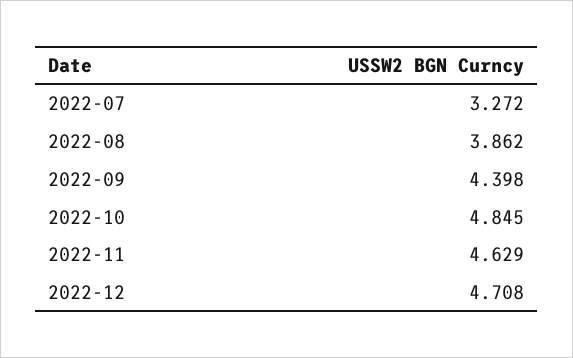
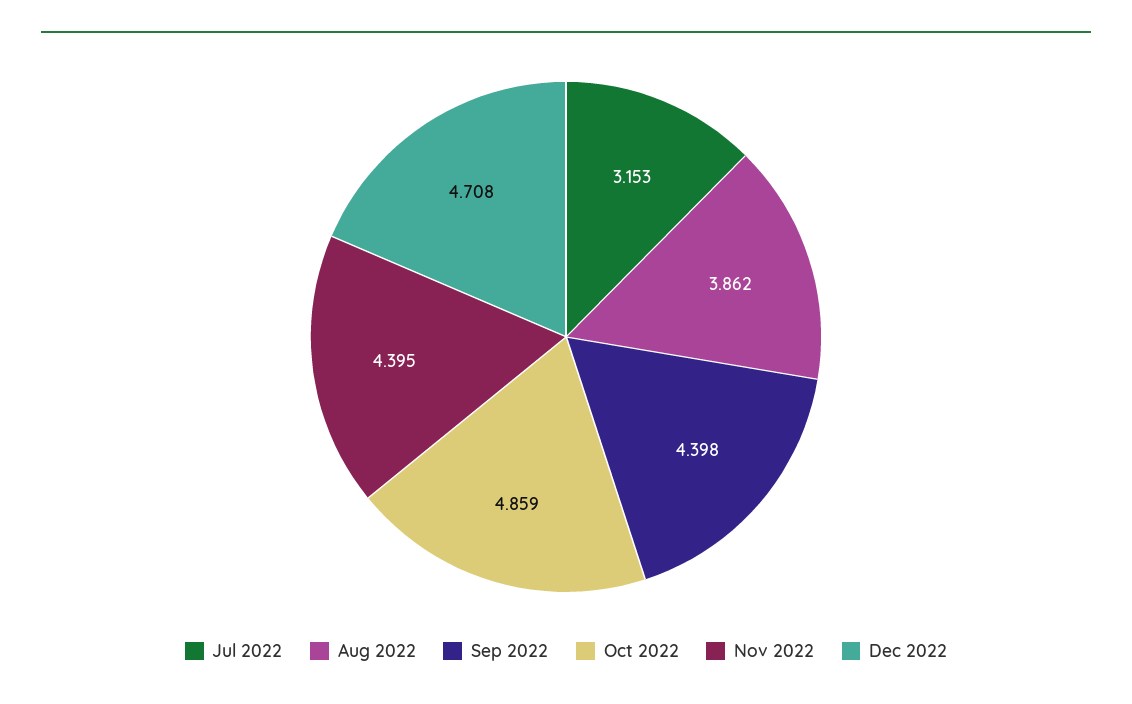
  {
-   "2022-07": 3.272,
+   "2022-07": 3.153,
    "2022-08": 3.862,
    "2022-09": 4.398,
-   "2022-10": 4.845,
+   "2022-10": 4.859,
-   "2022-11": 4.629,
+   "2022-11": 4.395,
    "2022-12": 4.708
  }

